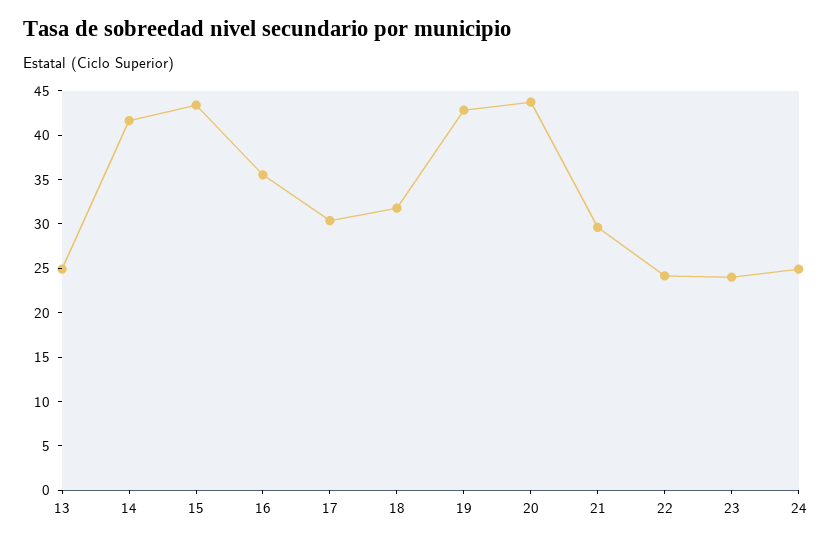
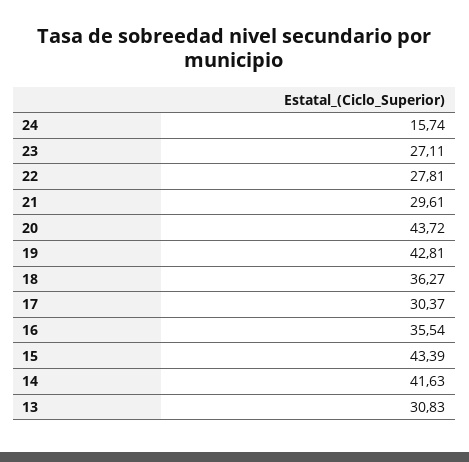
  {
-   "13": 25,
+   "13": 30.83,
    "14": 41.63,
    "15": 43.39,
    "16": 35.54,
    "17": 30.37,
-   "18": 32,
+   "18": 36.27,
    "19": 42.81,
    "20": 43.72,
    "21": 29.61,
-   "22": 24,
+   "22": 27.81,
-   "23": 24,
+   "23": 27.11,
-   "24": 25
+   "24": 15.74
  }

